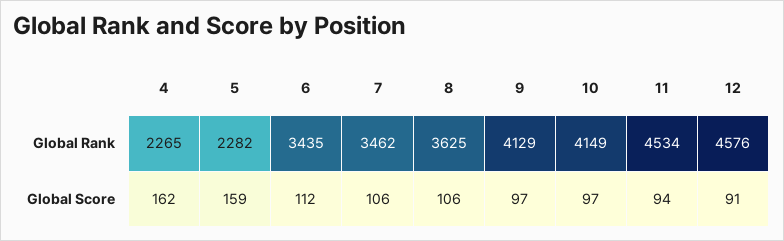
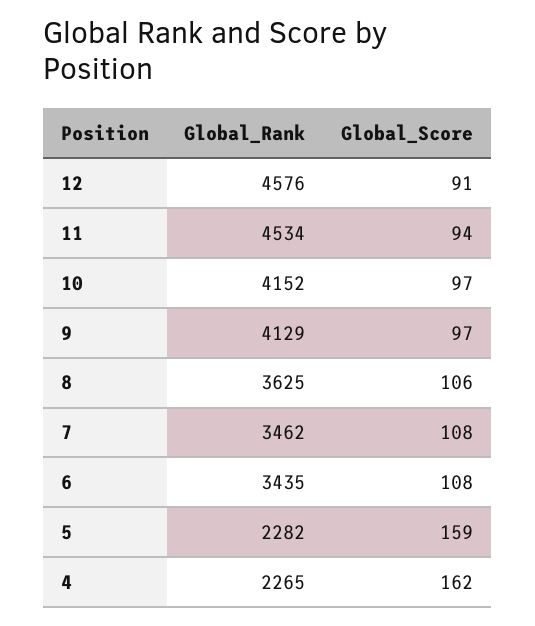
  {
    "4": {
      "Global Rank": 2265,
      "Global Score": 162
    },
    "5": {
      "Global Rank": 2282,
      "Global Score": 159
    },
    "6": {
      "Global Rank": 3435,
-     "Global Score": 112
+     "Global Score": 108
    },
    "7": {
      "Global Rank": 3462,
-     "Global Score": 106
+     "Global Score": 108
    },
    "8": {
      "Global Rank": 3625,
      "Global Score": 106
    },
    "9": {
      "Global Rank": 4129,
      "Global Score": 97
    },
    "10": {
-     "Global Rank": 4149,
+     "Global Rank": 4152,
      "Global Score": 97
    },
    "11": {
      "Global Rank": 4534,
      "Global Score": 94
    },
    "12": {
      "Global Rank": 4576,
      "Global Score": 91
    }
  }

